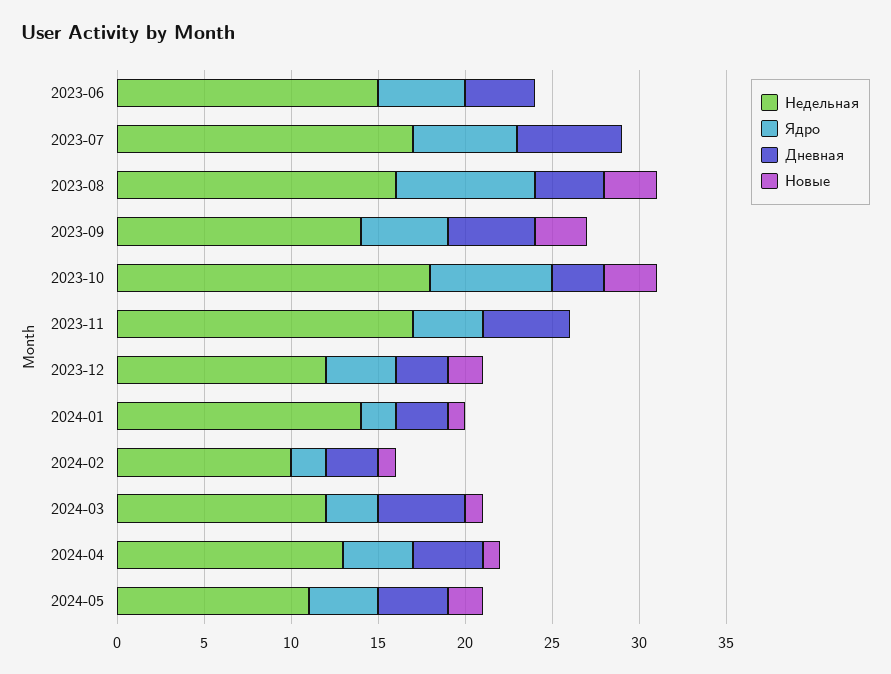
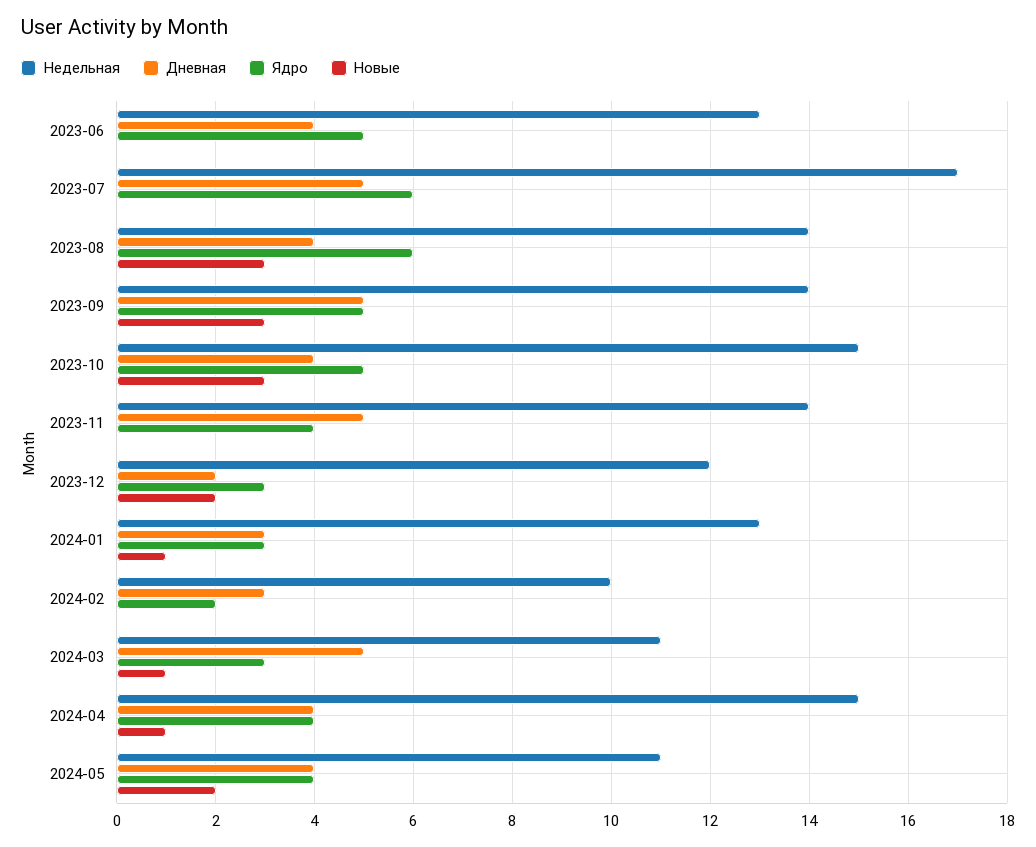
  {
    "Недельная": {
-     "2023-06": 15,
+     "2023-06": 13,
      "2023-07": 17,
-     "2023-08": 16,
+     "2023-08": 14,
      "2023-09": 14,
-     "2023-10": 18,
+     "2023-10": 15,
-     "2023-11": 17,
+     "2023-11": 14,
      "2023-12": 12,
-     "2024-01": 14,
+     "2024-01": 13,
      "2024-02": 10,
-     "2024-03": 12,
+     "2024-03": 11,
-     "2024-04": 13,
+     "2024-04": 15,
      "2024-05": 11
    },
    "Ядро": {
      "2023-06": 5,
      "2023-07": 6,
-     "2023-08": 8,
+     "2023-08": 6,
      "2023-09": 5,
-     "2023-10": 7,
+     "2023-10": 5,
      "2023-11": 4,
-     "2023-12": 4,
+     "2023-12": 3,
-     "2024-01": 2,
+     "2024-01": 3,
      "2024-02": 2,
      "2024-03": 3,
      "2024-04": 4,
      "2024-05": 4
    },
    "Дневная": {
      "2023-06": 4,
-     "2023-07": 6,
+     "2023-07": 5,
      "2023-08": 4,
      "2023-09": 5,
-     "2023-10": 3,
+     "2023-10": 4,
      "2023-11": 5,
-     "2023-12": 3,
+     "2023-12": 2,
      "2024-01": 3,
      "2024-02": 3,
      "2024-03": 5,
      "2024-04": 4,
      "2024-05": 4
    },
    "Новые": {
      "2023-06": 0,
      "2023-07": 0,
      "2023-08": 3,
      "2023-09": 3,
      "2023-10": 3,
      "2023-11": 0,
      "2023-12": 2,
      "2024-01": 1,
-     "2024-02": 1,
+     "2024-02": 0,
      "2024-03": 1,
      "2024-04": 1,
      "2024-05": 2
    }
  }

